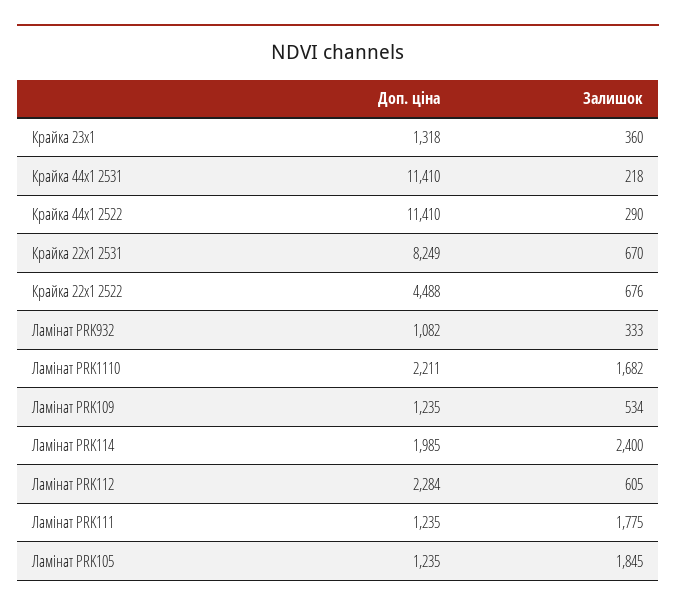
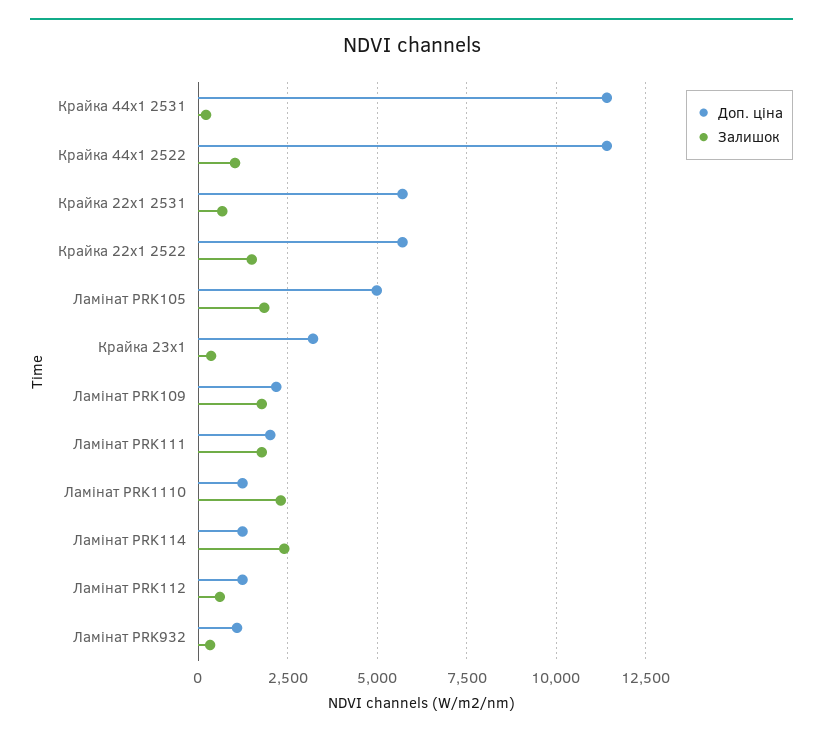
  {
    "Доп. ціна": {
-     "Крайка 23x1": 1318,
+     "Крайка 23x1": 3250,
      "Крайка 44x1 2531": 11410,
      "Крайка 44x1 2522": 11410,
-     "Крайка 22x1 2531": 8249,
+     "Крайка 22x1 2531": 5750,
-     "Крайка 22x1 2522": 4488,
+     "Крайка 22x1 2522": 5750,
      "Ламінат PRK932": 1082,
-     "Ламінат PRK1110": 2211,
+     "Ламінат PRK1110": 1250,
-     "Ламінат PRK109": 1235,
+     "Ламінат PRK109": 2250,
-     "Ламінат PRK114": 1985,
+     "Ламінат PRK114": 1250,
-     "Ламінат PRK112": 2284,
+     "Ламінат PRK112": 1250,
-     "Ламінат PRK111": 1235,
+     "Ламінат PRK111": 2000,
-     "Ламінат PRK105": 1235
+     "Ламінат PRK105": 5000
    },
    "Залишок": {
      "Крайка 23x1": 360,
      "Крайка 44x1 2531": 218,
-     "Крайка 44x1 2522": 290,
+     "Крайка 44x1 2522": 1000,
      "Крайка 22x1 2531": 670,
-     "Крайка 22x1 2522": 676,
+     "Крайка 22x1 2522": 1500,
      "Ламінат PRK932": 333,
-     "Ламінат PRK1110": 1682,
+     "Ламінат PRK1110": 2250,
-     "Ламінат PRK109": 534,
+     "Ламінат PRK109": 1750,
      "Ламінат PRK114": 2400,
      "Ламінат PRK112": 605,
      "Ламінат PRK111": 1775,
      "Ламінат PRK105": 1845
    }
  }

